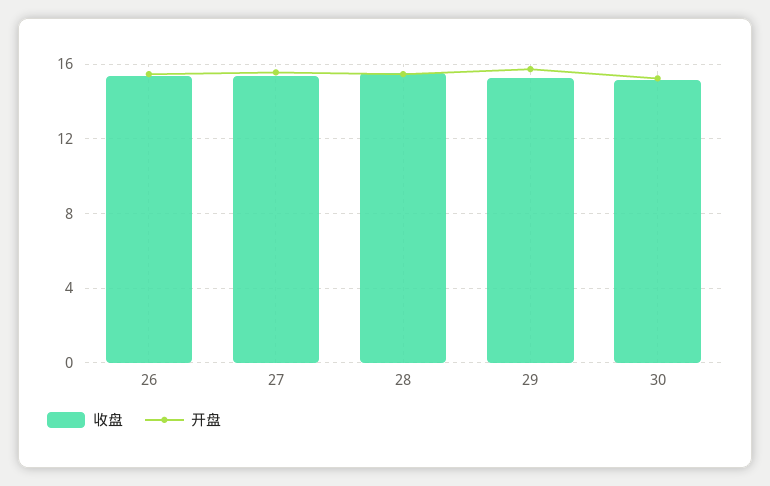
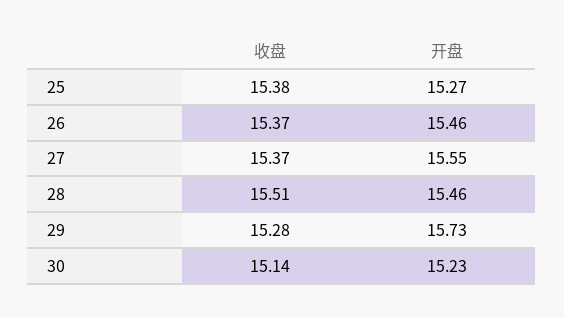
  {
    "收盘": {
      "26": 15.37,
      "27": 15.37,
      "28": 15.51,
      "29": 15.28,
-     "30": 15.14
+     "30": 15.14,
+     "25": 15.38
    },
    "开盘": {
      "26": 15.46,
      "27": 15.55,
      "28": 15.46,
      "29": 15.73,
-     "30": 15.23
+     "30": 15.23,
+     "25": 15.27
    }
  }

